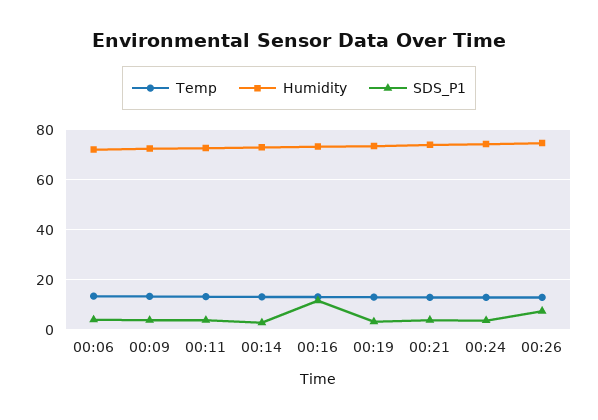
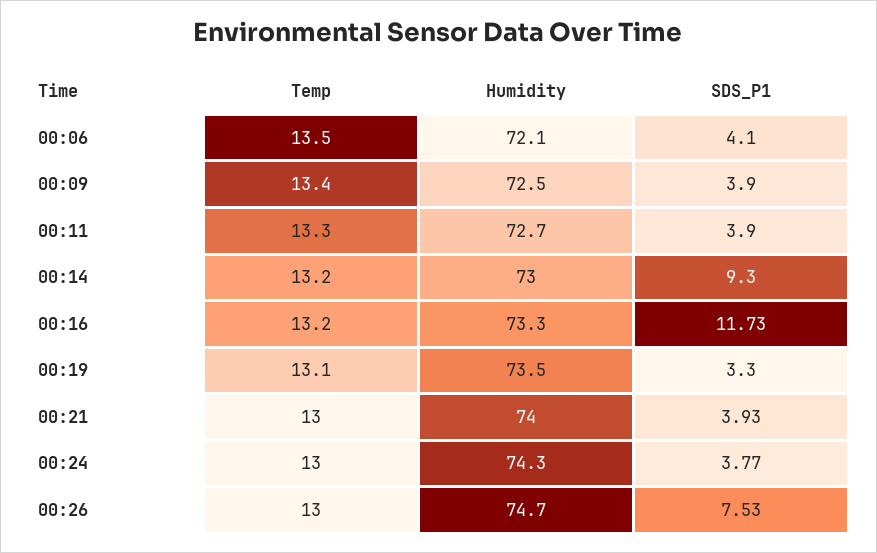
  {
    "Temp": {
      "00:06": 13.5,
      "00:09": 13.4,
      "00:11": 13.3,
      "00:14": 13.2,
      "00:16": 13.2,
      "00:19": 13.1,
      "00:21": 13,
      "00:24": 13,
      "00:26": 13
    },
    "Humidity": {
      "00:06": 72.1,
      "00:09": 72.5,
      "00:11": 72.7,
      "00:14": 73,
      "00:16": 73.3,
      "00:19": 73.5,
      "00:21": 74,
      "00:24": 74.3,
      "00:26": 74.7
    },
    "SDS_P1": {
      "00:06": 4.1,
      "00:09": 3.9,
      "00:11": 3.9,
-     "00:14": 2.5,
+     "00:14": 9.3,
      "00:16": 11.73,
      "00:19": 3.3,
      "00:21": 3.93,
      "00:24": 3.77,
      "00:26": 7.53
    }
  }

